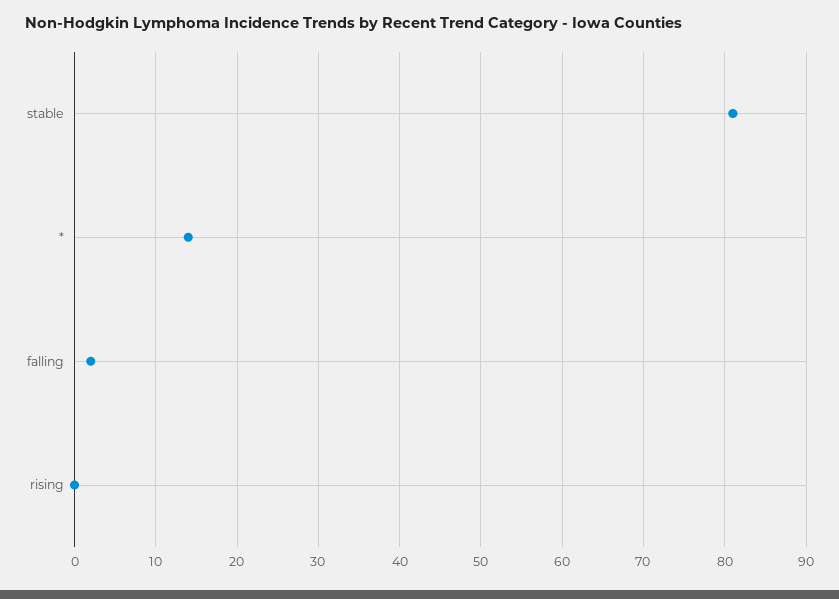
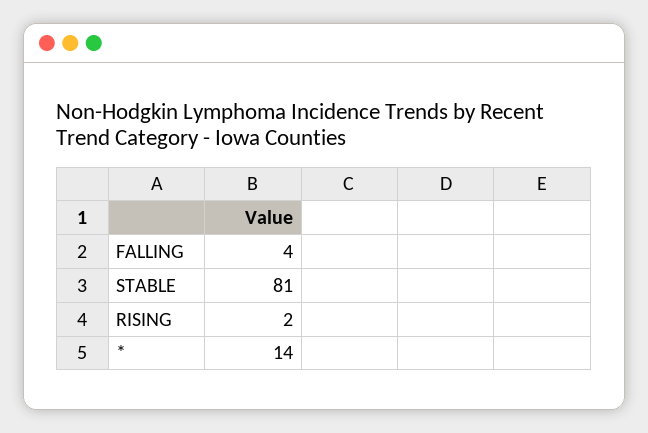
  {
    "stable": 81,
    "*": 14,
-   "falling": 2,
+   "falling": 4,
-   "rising": 0
+   "rising": 2
  }

